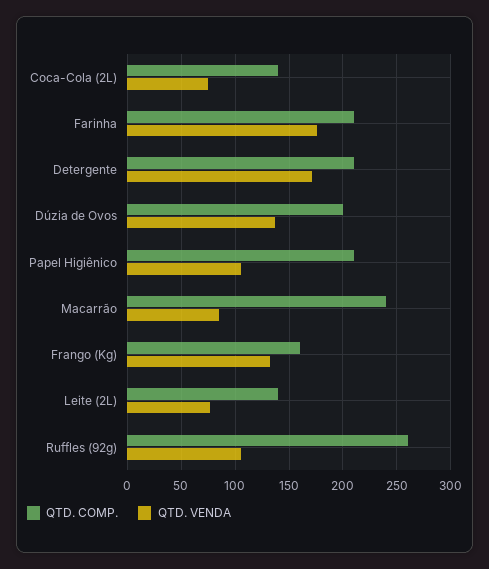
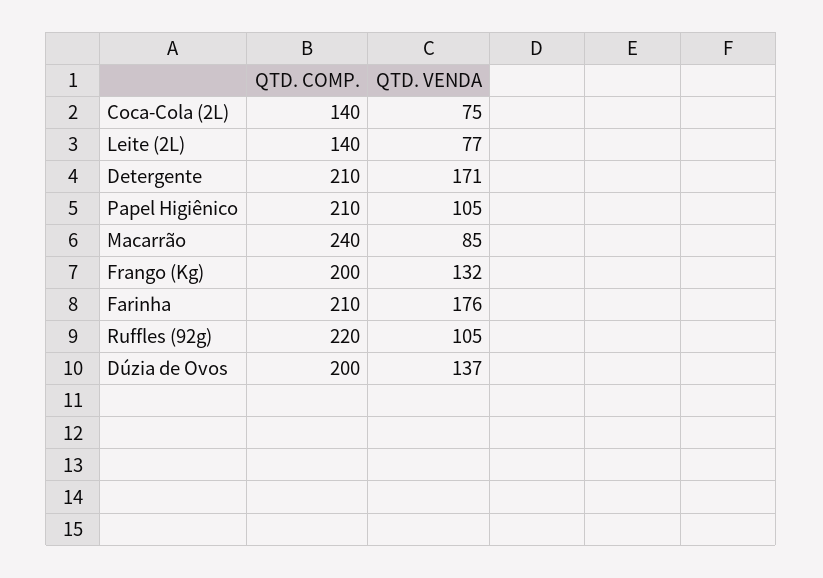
  {
    "QTD. COMP.": {
      "Coca-Cola (2L)": 140,
      "Farinha": 210,
      "Detergente": 210,
      "Dúzia de Ovos": 200,
      "Papel Higiênico": 210,
      "Macarrão": 240,
-     "Frango (Kg)": 160,
+     "Frango (Kg)": 200,
      "Leite (2L)": 140,
-     "Ruffles (92g)": 260
+     "Ruffles (92g)": 220
    },
    "QTD. VENDA": {
      "Coca-Cola (2L)": 75,
      "Farinha": 176,
      "Detergente": 171,
      "Dúzia de Ovos": 137,
      "Papel Higiênico": 105,
      "Macarrão": 85,
      "Frango (Kg)": 132,
      "Leite (2L)": 77,
      "Ruffles (92g)": 105
    }
  }

